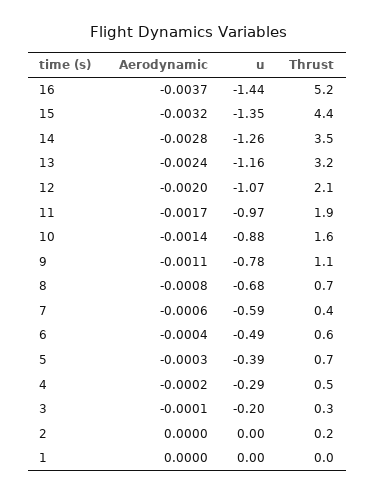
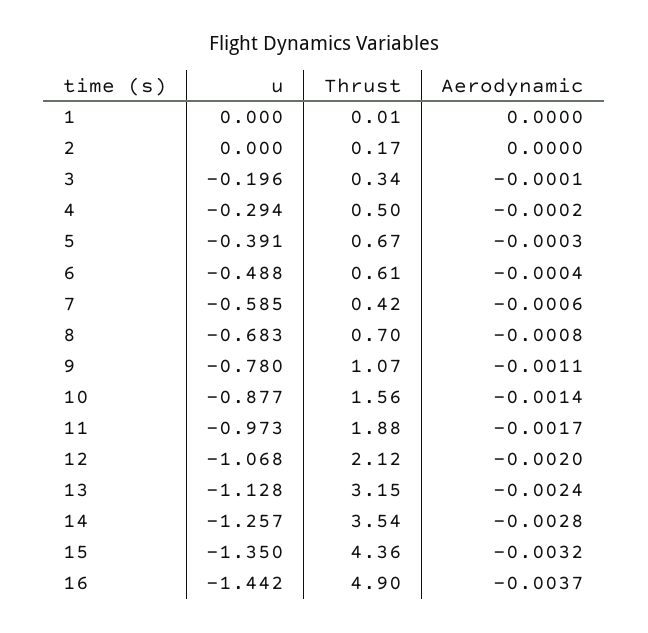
  {
    "Aerodynamic": {
      "16": -0.0037,
      "15": -0.0032,
      "14": -0.0028,
      "13": -0.0024,
      "12": -0.002,
      "11": -0.0017,
      "10": -0.0014,
      "9": -0.0011,
      "8": -0.0008,
      "7": -0.0006,
      "6": -0.0004,
      "5": -0.0003,
      "4": -0.0002,
      "3": -0.0001,
      "2": 0,
      "1": 0
    },
    "u": {
      "16": -1.442,
      "15": -1.35,
      "14": -1.257,
-     "13": -1.16,
+     "13": -1.128,
      "12": -1.068,
      "11": -0.973,
      "10": -0.877,
      "9": -0.78,
      "8": -0.683,
      "7": -0.585,
      "6": -0.488,
      "5": -0.391,
      "4": -0.294,
      "3": -0.196,
      "2": 0,
      "1": 0
    },
    "Thrust": {
-     "16": 5.2,
+     "16": 4.9,
      "15": 4.36,
      "14": 3.54,
      "13": 3.15,
      "12": 2.12,
      "11": 1.88,
      "10": 1.56,
      "9": 1.07,
      "8": 0.7,
      "7": 0.42,
      "6": 0.61,
      "5": 0.67,
      "4": 0.5,
      "3": 0.34,
      "2": 0.17,
      "1": 0.01
    }
  }

